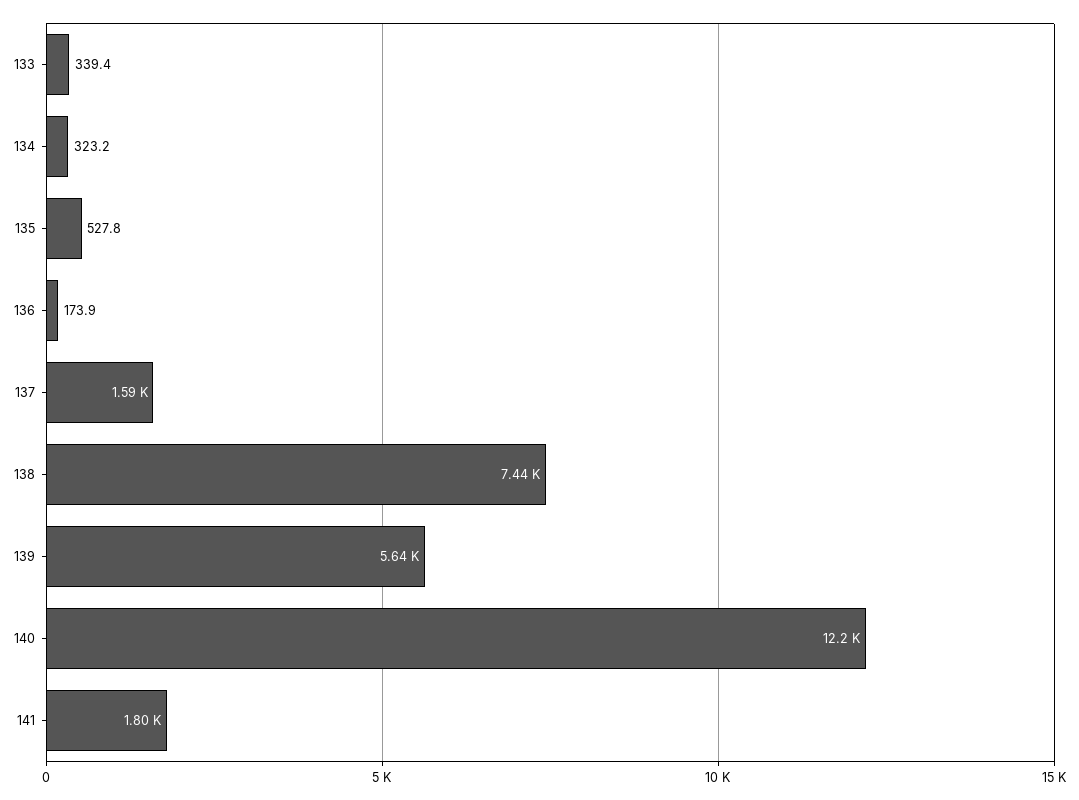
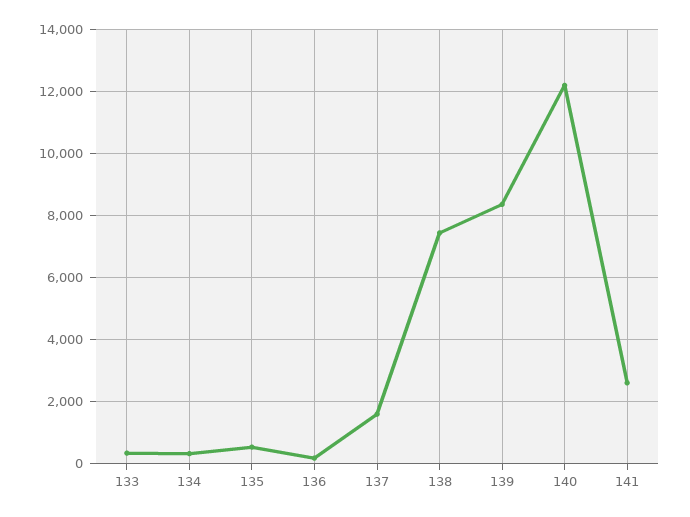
  {
    "133": 339.4,
    "134": 323.2,
    "135": 527.8,
    "136": 173.9,
    "137": 1590,
    "138": 7440,
-   "139": 5640,
+   "139": 8400,
    "140": 12200,
-   "141": 1800
+   "141": 2600
  }

